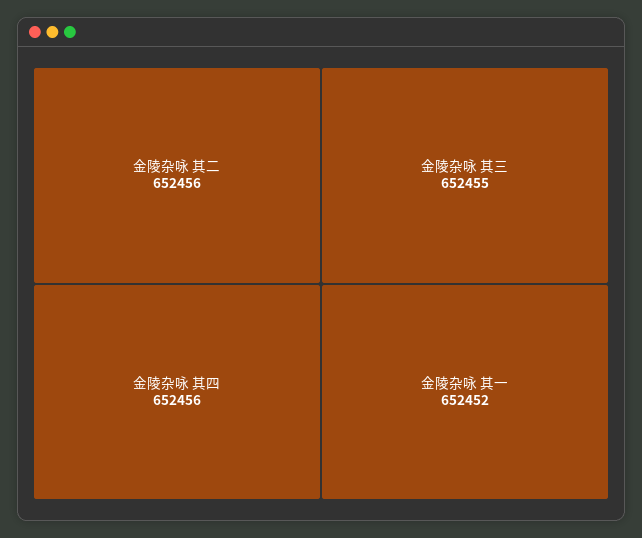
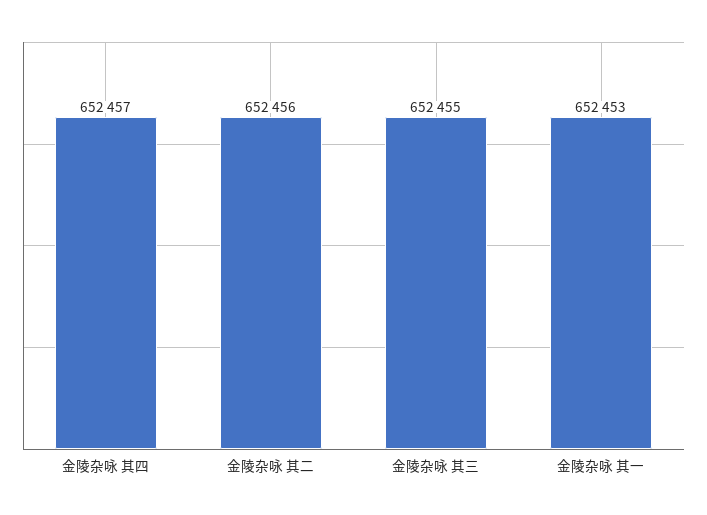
  {
    "金陵杂咏 其二": 652456,
-   "金陵杂咏 其四": 652456,
+   "金陵杂咏 其四": 652457,
    "金陵杂咏 其三": 652455,
-   "金陵杂咏 其一": 652452
+   "金陵杂咏 其一": 652453
  }

